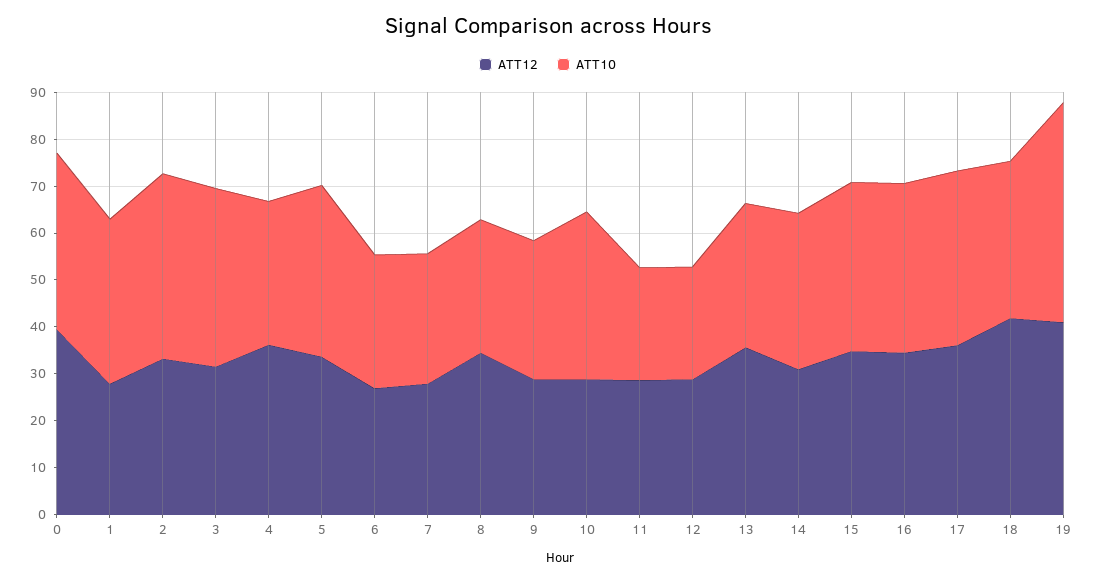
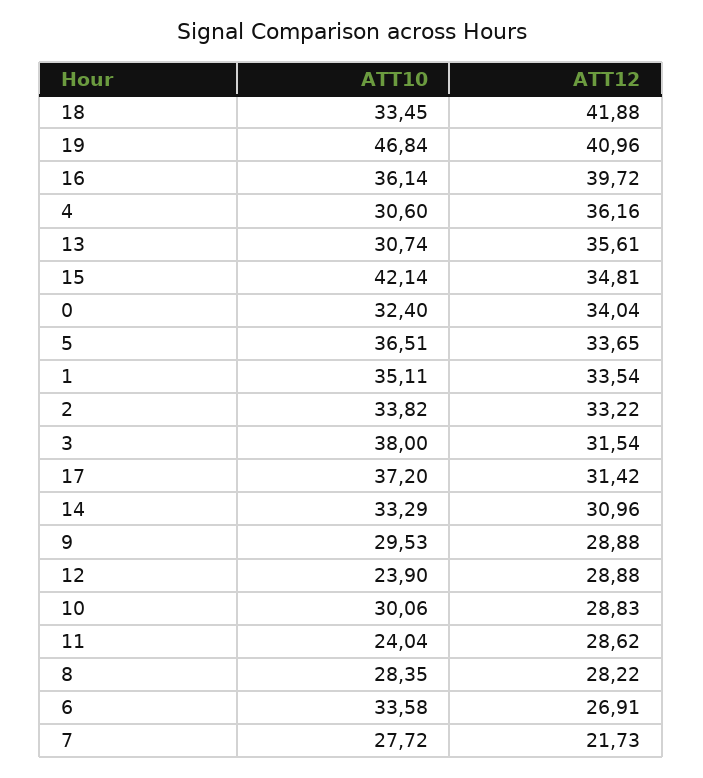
  {
    "ATT12": {
-     "0": 40,
+     "0": 34.04,
-     "1": 28,
+     "1": 33.54,
      "2": 33.22,
      "3": 31.54,
      "4": 36.16,
      "5": 33.65,
      "6": 26.91,
-     "7": 28,
+     "7": 21.73,
-     "8": 34,
+     "8": 28.22,
      "9": 28.88,
      "10": 28.83,
      "11": 28.62,
      "12": 28.88,
      "13": 35.61,
      "14": 30.96,
      "15": 34.81,
-     "16": 34,
+     "16": 39.72,
-     "17": 36,
+     "17": 31.42,
      "18": 41.88,
      "19": 40.96
    },
    "ATT10": {
-     "0": 38,
+     "0": 32.4,
      "1": 35.11,
-     "2": 40,
+     "2": 33.82,
      "3": 38,
      "4": 30.6,
      "5": 36.51,
-     "6": 28,
+     "6": 33.58,
      "7": 27.72,
      "8": 28.35,
      "9": 29.53,
-     "10": 36,
+     "10": 30.06,
      "11": 24.04,
      "12": 23.9,
      "13": 30.74,
      "14": 33.29,
-     "15": 36,
+     "15": 42.14,
      "16": 36.14,
      "17": 37.2,
      "18": 33.45,
      "19": 46.84
    }
  }

